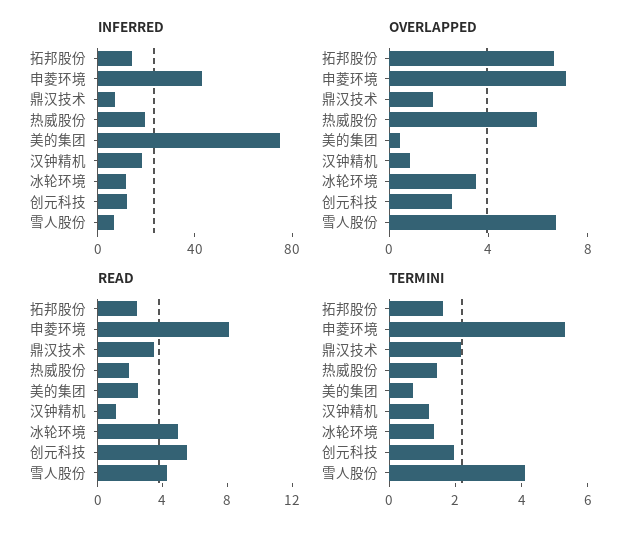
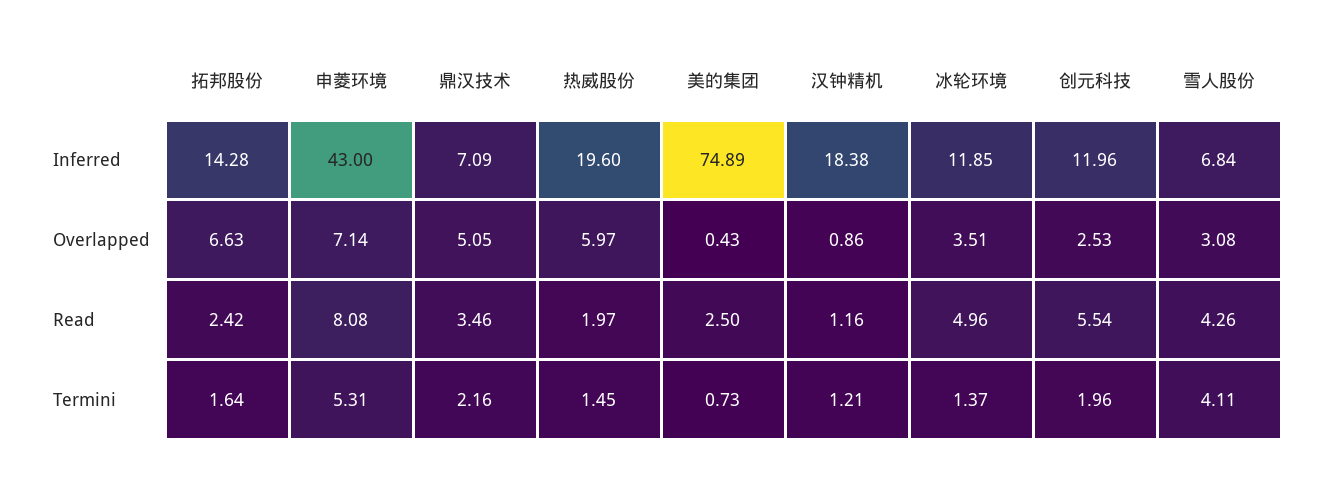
  {
    "INFERRED": {
      "拓邦股份": 14.28,
      "申菱环境": 43,
      "鼎汉技术": 7.09,
      "热威股份": 19.6,
      "美的集团": 74.89,
      "汉钟精机": 18.38,
      "冰轮环境": 11.85,
      "创元科技": 11.96,
      "雪人股份": 6.84
    },
    "OVERLAPPED": {
      "拓邦股份": 6.63,
      "申菱环境": 7.14,
-     "鼎汉技术": 2,
+     "鼎汉技术": 5.05,
      "热威股份": 5.97,
      "美的集团": 0.43,
      "汉钟精机": 0.86,
      "冰轮环境": 3.51,
      "创元科技": 2.53,
-     "雪人股份": 7
+     "雪人股份": 3.08
    },
    "READ": {
      "拓邦股份": 2.42,
      "申菱环境": 8.08,
      "鼎汉技术": 3.46,
      "热威股份": 1.97,
      "美的集团": 2.5,
      "汉钟精机": 1.16,
      "冰轮环境": 4.96,
      "创元科技": 5.54,
      "雪人股份": 4.26
    },
    "TERMINI": {
      "拓邦股份": 1.64,
      "申菱环境": 5.31,
      "鼎汉技术": 2.16,
      "热威股份": 1.45,
      "美的集团": 0.73,
      "汉钟精机": 1.21,
      "冰轮环境": 1.37,
      "创元科技": 1.96,
      "雪人股份": 4.11
    }
  }

